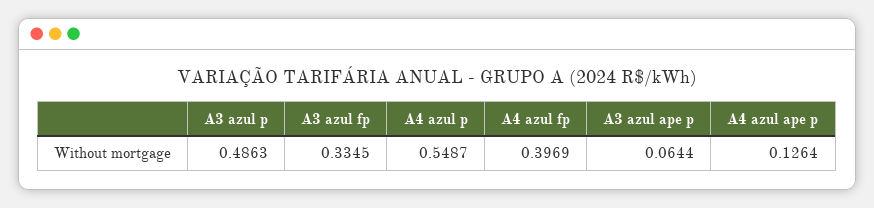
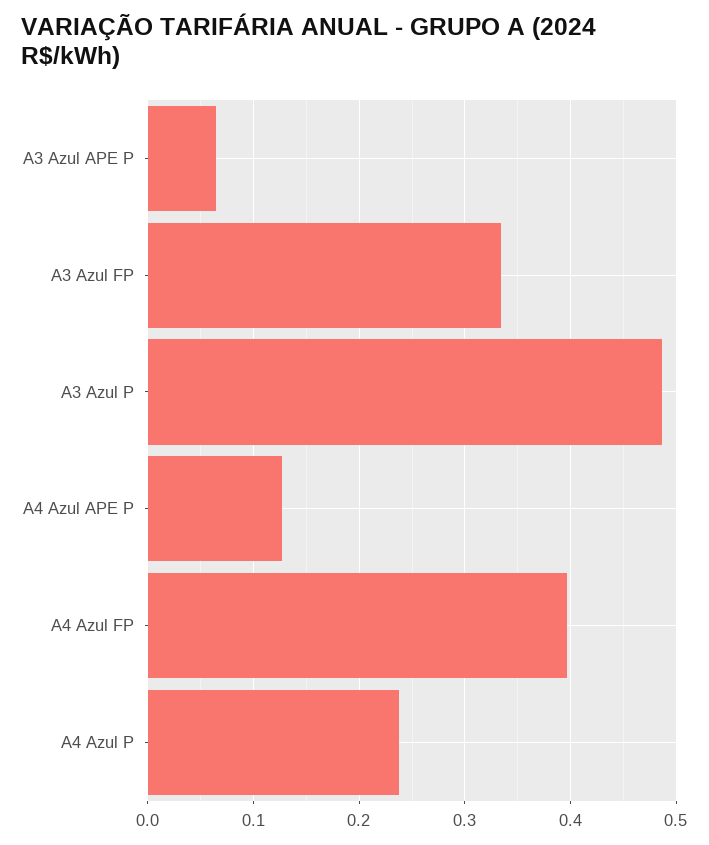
  {
    "A3 azul p": 0.4863,
    "A3 azul fp": 0.3345,
-   "A4 azul p": 0.5487,
+   "A4 azul p": 0.24,
    "A4 azul fp": 0.3969,
    "A3 azul ape p": 0.0644,
    "A4 azul ape p": 0.1264
  }

